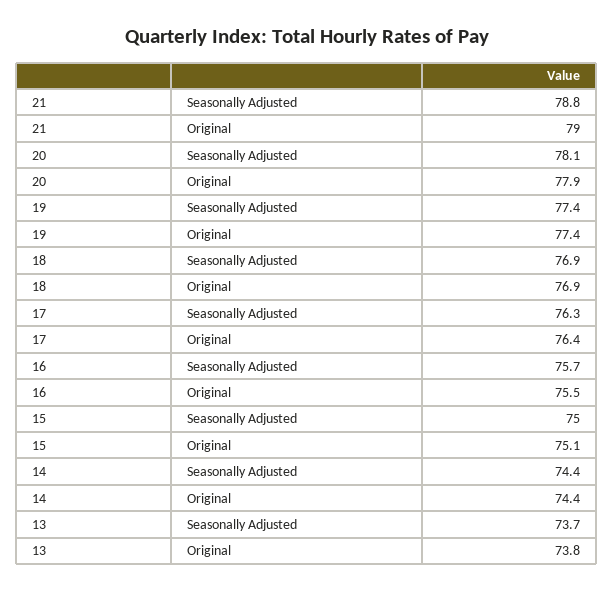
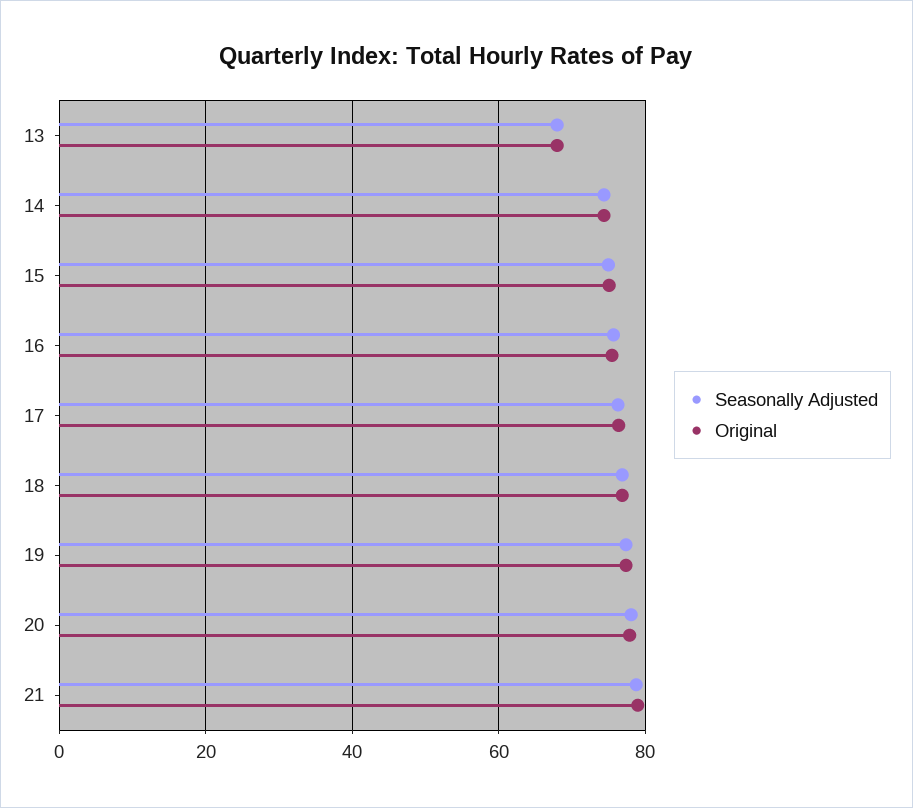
  {
    "Seasonally Adjusted": {
      "21": 78.8,
      "20": 78.1,
      "19": 77.4,
      "18": 76.9,
      "17": 76.3,
      "16": 75.7,
      "15": 75,
      "14": 74.4,
-     "13": 73.7
+     "13": 68
    },
    "Original": {
      "21": 79,
      "20": 77.9,
      "19": 77.4,
      "18": 76.9,
      "17": 76.4,
      "16": 75.5,
      "15": 75.1,
      "14": 74.4,
-     "13": 73.8
+     "13": 68
    }
  }

